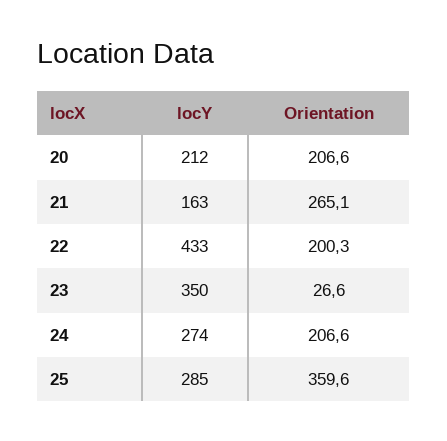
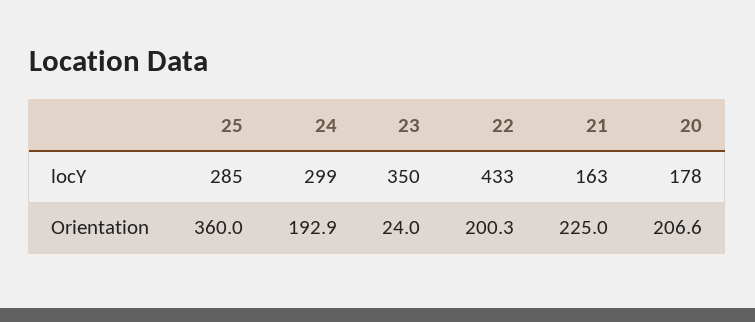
  {
    "locY": {
-     "20": 212,
+     "20": 178,
      "21": 163,
      "22": 433,
      "23": 350,
-     "24": 274,
+     "24": 299,
      "25": 285
    },
    "Orientation": {
      "20": 206.6,
-     "21": 265.1,
+     "21": 225,
      "22": 200.3,
-     "23": 26.6,
+     "23": 24,
-     "24": 206.6,
+     "24": 192.9,
-     "25": 359.6
+     "25": 360
    }
  }

